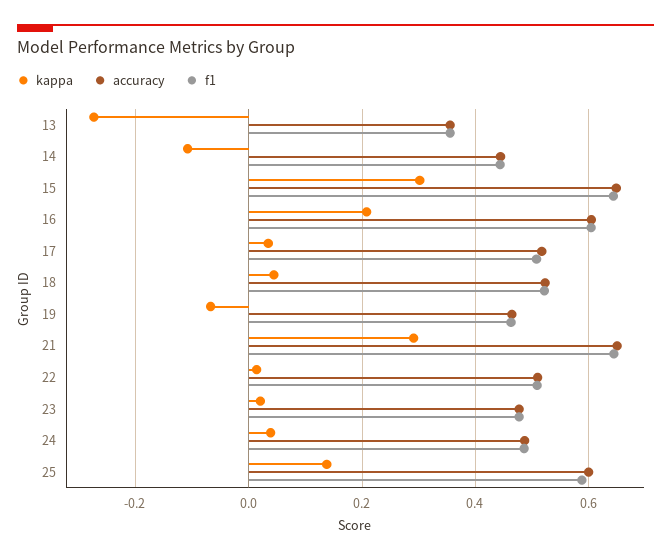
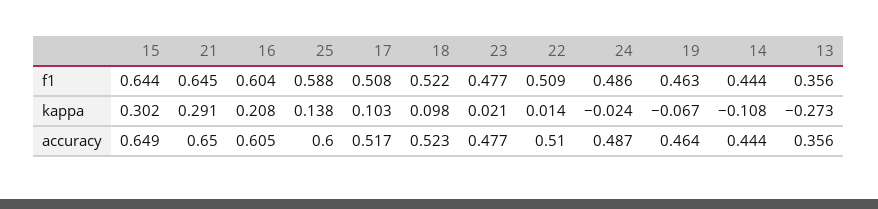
  {
    "kappa": {
      "13": -0.273,
      "14": -0.108,
      "15": 0.302,
      "16": 0.208,
-     "17": 0.04,
+     "17": 0.103,
-     "18": 0.04,
+     "18": 0.098,
      "19": -0.067,
      "21": 0.291,
      "22": 0.014,
      "23": 0.021,
-     "24": 0.04,
+     "24": -0.024,
      "25": 0.138
    },
    "accuracy": {
      "13": 0.356,
      "14": 0.444,
      "15": 0.649,
      "16": 0.605,
      "17": 0.517,
      "18": 0.523,
      "19": 0.464,
      "21": 0.65,
      "22": 0.51,
      "23": 0.477,
      "24": 0.487,
      "25": 0.6
    },
    "f1": {
      "13": 0.356,
      "14": 0.444,
      "15": 0.644,
      "16": 0.604,
      "17": 0.508,
      "18": 0.522,
      "19": 0.463,
      "21": 0.645,
      "22": 0.509,
      "23": 0.477,
      "24": 0.486,
      "25": 0.588
    }
  }

